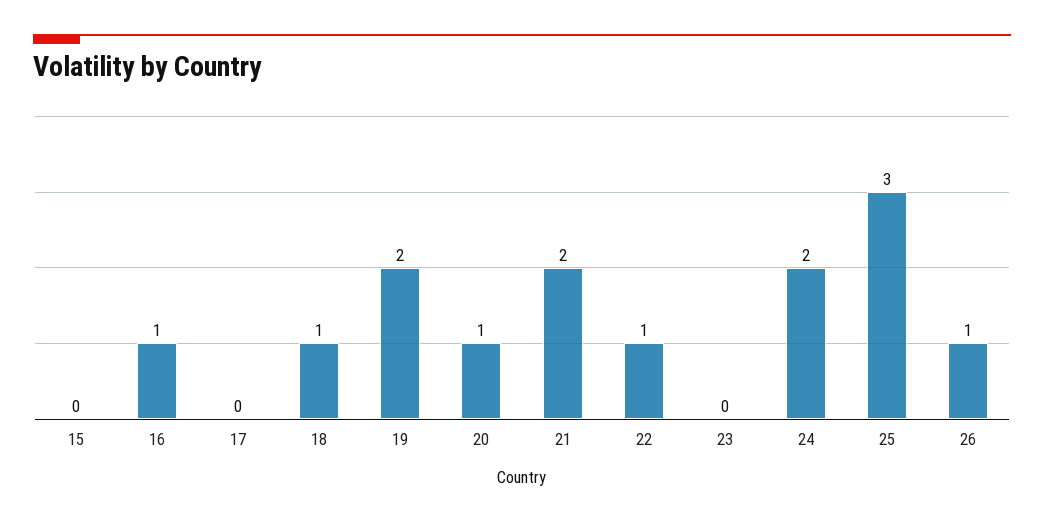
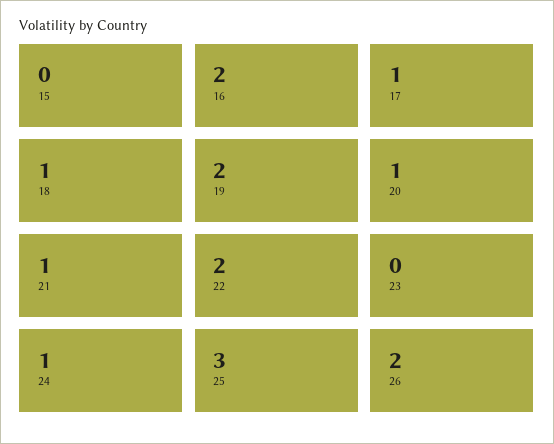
  {
    "15": 0,
-   "16": 1,
+   "16": 2,
-   "17": 0,
+   "17": 1,
    "18": 1,
    "19": 2,
    "20": 1,
-   "21": 2,
+   "21": 1,
-   "22": 1,
+   "22": 2,
    "23": 0,
-   "24": 2,
+   "24": 1,
    "25": 3,
-   "26": 1
+   "26": 2
  }

